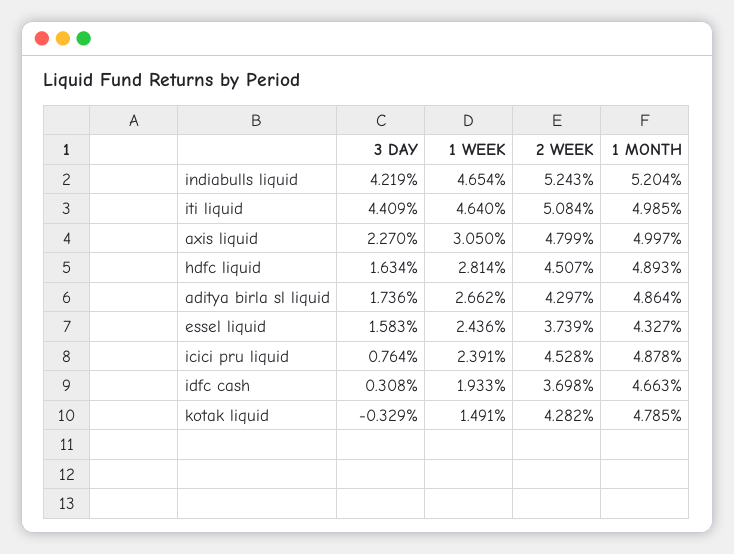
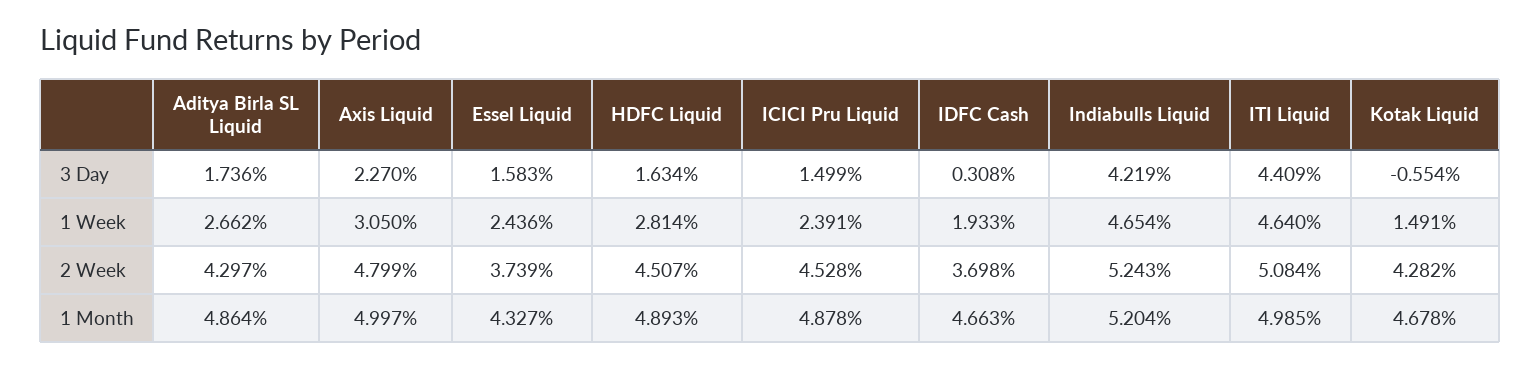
  {
    "3 DAY": {
      "indiabulls liquid": 4.219,
      "iti liquid": 4.409,
      "axis liquid": 2.27,
      "hdfc liquid": 1.634,
      "aditya birla sl liquid": 1.736,
      "essel liquid": 1.583,
-     "icici pru liquid": 0.764,
+     "icici pru liquid": 1.499,
      "idfc cash": 0.308,
-     "kotak liquid": -0.329
+     "kotak liquid": -0.554
    },
    "1 WEEK": {
      "indiabulls liquid": 4.654,
      "iti liquid": 4.64,
      "axis liquid": 3.05,
      "hdfc liquid": 2.814,
      "aditya birla sl liquid": 2.662,
      "essel liquid": 2.436,
      "icici pru liquid": 2.391,
      "idfc cash": 1.933,
      "kotak liquid": 1.491
    },
    "2 WEEK": {
      "indiabulls liquid": 5.243,
      "iti liquid": 5.084,
      "axis liquid": 4.799,
      "hdfc liquid": 4.507,
      "aditya birla sl liquid": 4.297,
      "essel liquid": 3.739,
      "icici pru liquid": 4.528,
      "idfc cash": 3.698,
      "kotak liquid": 4.282
    },
    "1 MONTH": {
      "indiabulls liquid": 5.204,
      "iti liquid": 4.985,
      "axis liquid": 4.997,
      "hdfc liquid": 4.893,
      "aditya birla sl liquid": 4.864,
      "essel liquid": 4.327,
      "icici pru liquid": 4.878,
      "idfc cash": 4.663,
-     "kotak liquid": 4.785
+     "kotak liquid": 4.678
    }
  }

